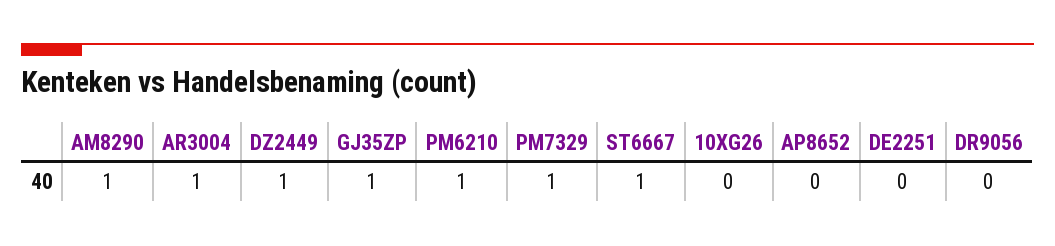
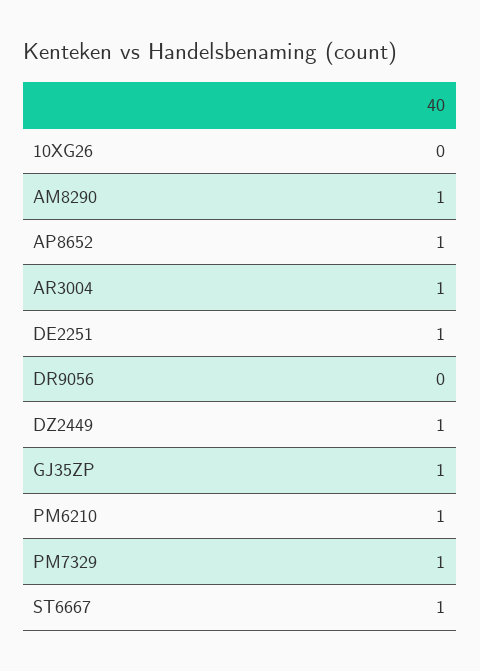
  {
    "AM8290": 1,
    "AR3004": 1,
    "DZ2449": 1,
    "GJ35ZP": 1,
    "PM6210": 1,
    "PM7329": 1,
    "ST6667": 1,
    "10XG26": 0,
-   "AP8652": 0,
+   "AP8652": 1,
-   "DE2251": 0,
+   "DE2251": 1,
    "DR9056": 0
  }

